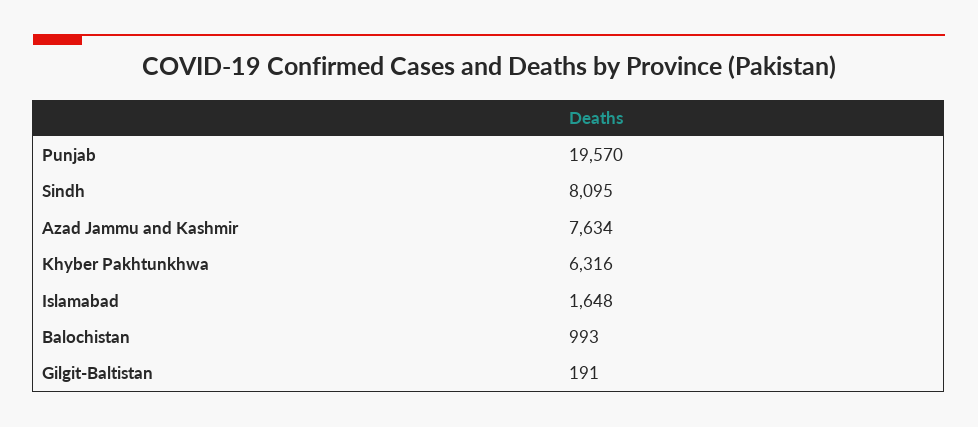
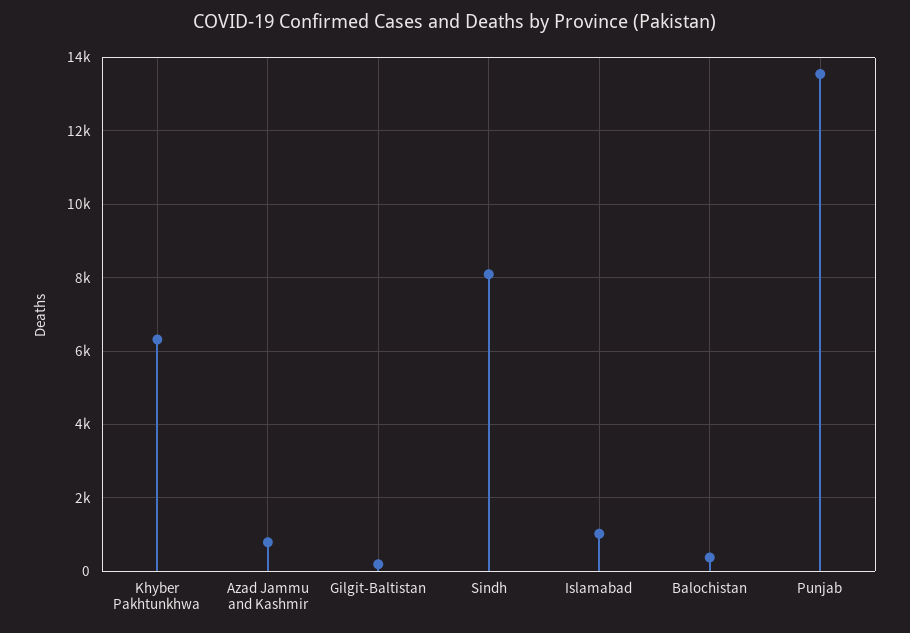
  {
-   "Punjab": 19570,
+   "Punjab": 13600,
    "Sindh": 8095,
-   "Azad Jammu and Kashmir": 7634,
+   "Azad Jammu and Kashmir": 800,
    "Khyber Pakhtunkhwa": 6316,
-   "Islamabad": 1648,
+   "Islamabad": 1000,
-   "Balochistan": 993,
+   "Balochistan": 400,
    "Gilgit-Baltistan": 191
  }

